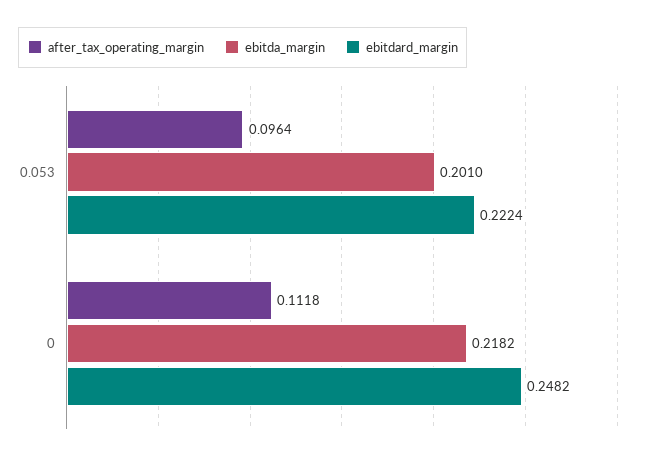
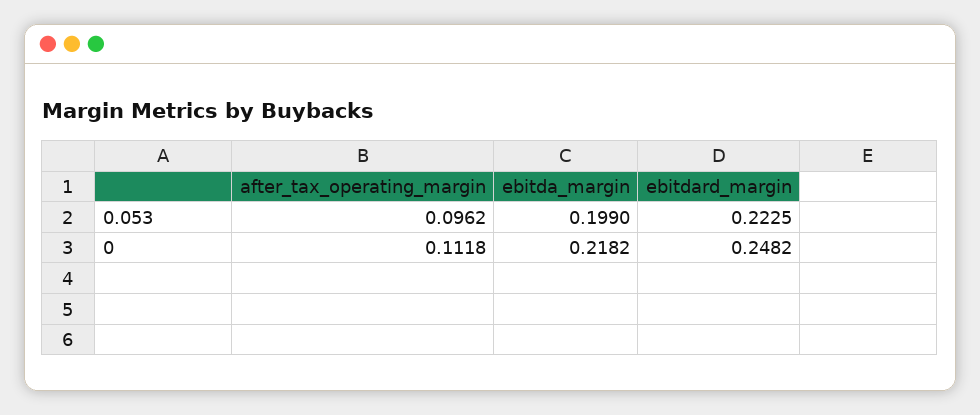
  {
    "after_tax_operating_margin": {
-     "0.053": 0.0964,
+     "0.053": 0.0962,
      "0": 0.1118
    },
    "ebitda_margin": {
-     "0.053": 0.201,
+     "0.053": 0.199,
      "0": 0.2182
    },
    "ebitdard_margin": {
-     "0.053": 0.2224,
+     "0.053": 0.2225,
      "0": 0.2482
    }
  }

